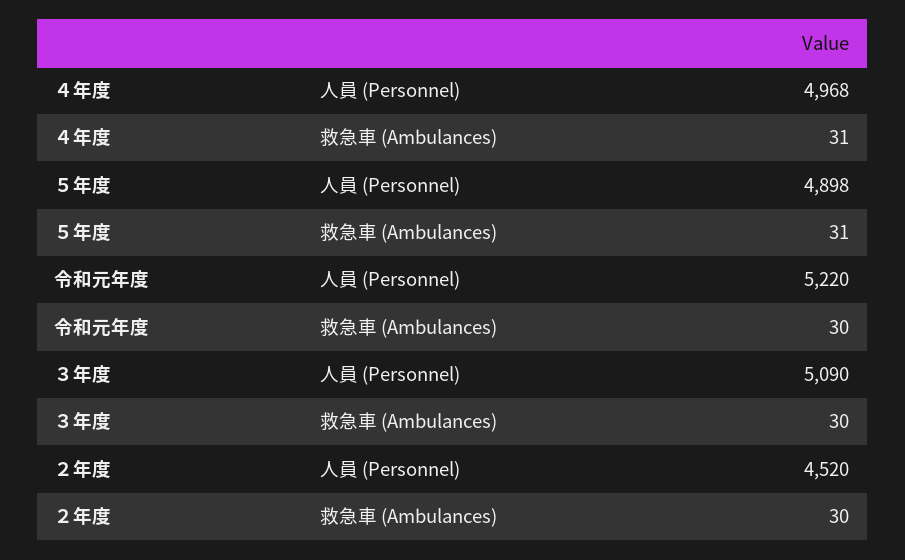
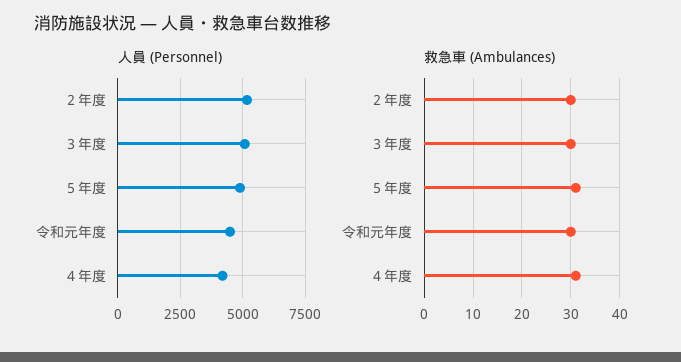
  {
    "人員 (Personnel)": {
-     "４年度": 4968,
+     "４年度": 4250,
      "５年度": 4898,
-     "令和元年度": 5220,
+     "令和元年度": 4500,
      "３年度": 5090,
-     "２年度": 4520
+     "２年度": 5250
    },
    "救急車 (Ambulances)": {
      "４年度": 31,
      "５年度": 31,
      "令和元年度": 30,
      "３年度": 30,
      "２年度": 30
    }
  }

